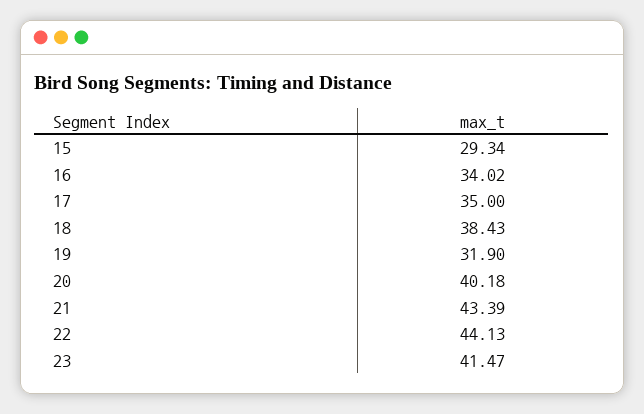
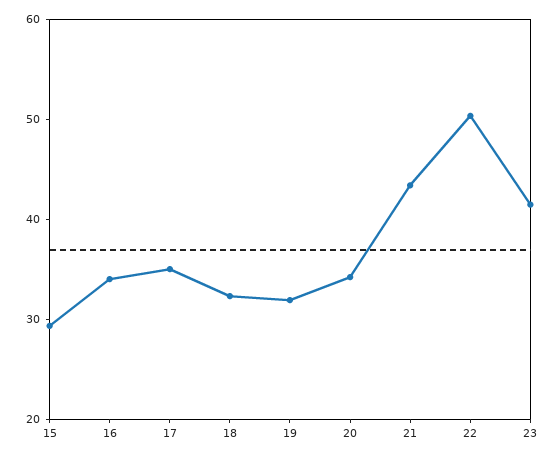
  {
    "15": 29.34,
    "16": 34.02,
    "17": 35,
-   "18": 38.43,
+   "18": 32,
    "19": 31.9,
-   "20": 40.18,
+   "20": 34,
    "21": 43.39,
-   "22": 44.13,
+   "22": 50,
    "23": 41.47
  }

